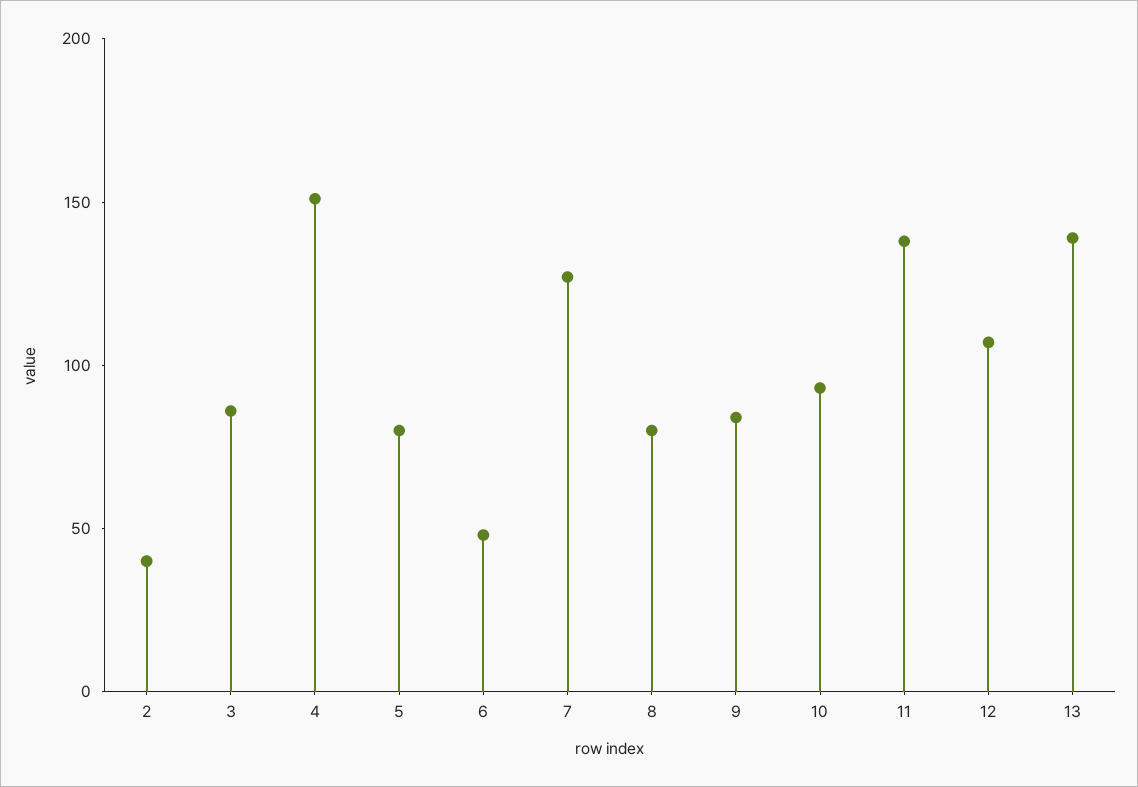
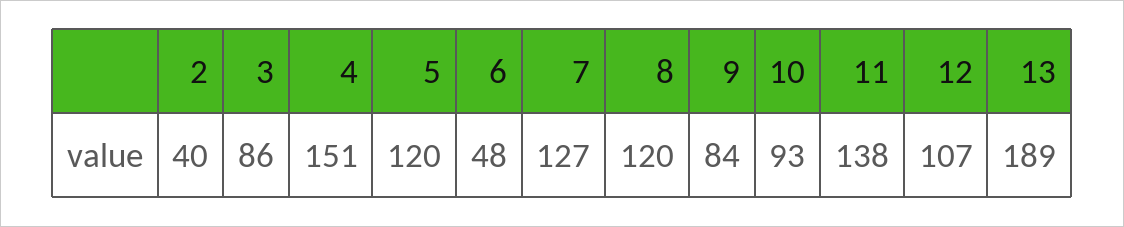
  {
    "2": 40,
    "3": 86,
    "4": 151,
-   "5": 80,
+   "5": 120,
    "6": 48,
    "7": 127,
-   "8": 80,
+   "8": 120,
    "9": 84,
    "10": 93,
    "11": 138,
    "12": 107,
-   "13": 140
+   "13": 189
  }

